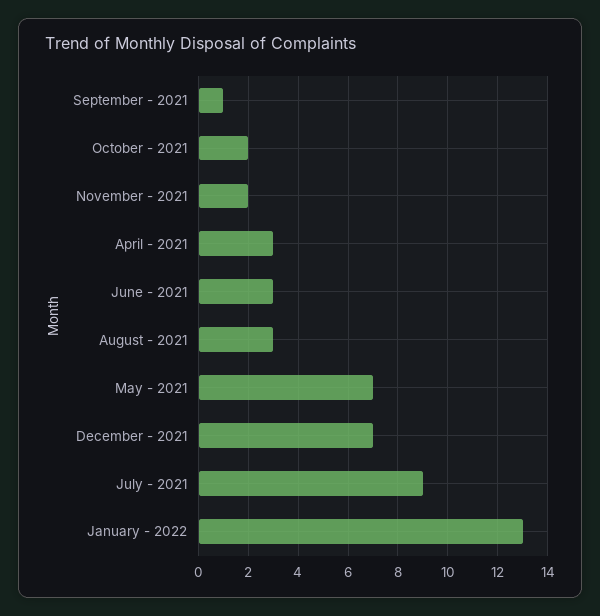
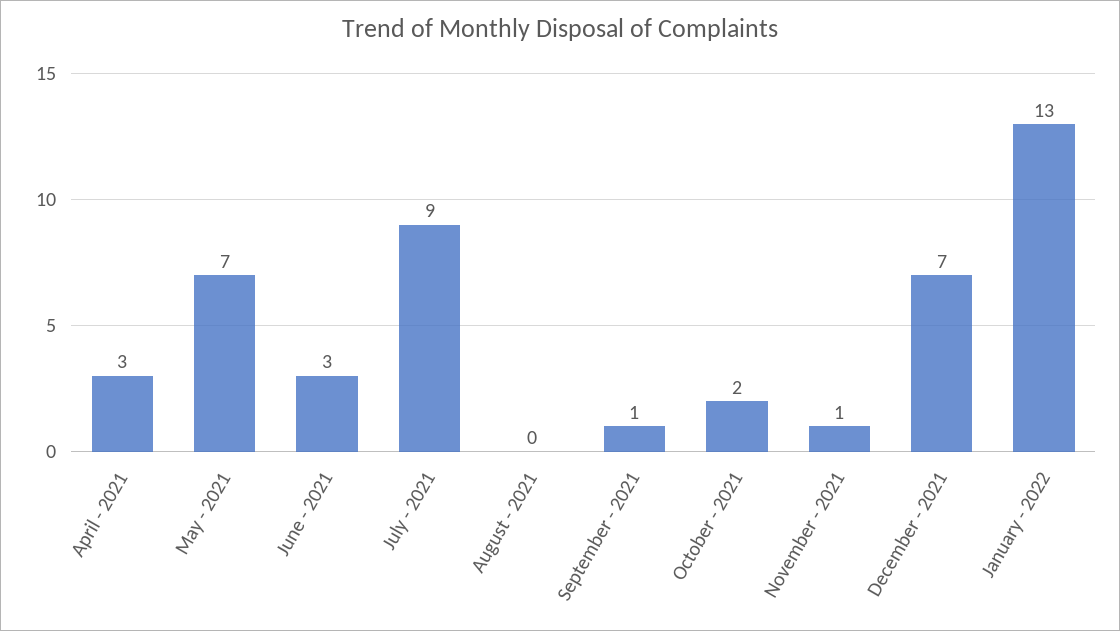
  {
    "September - 2021": 1,
    "October - 2021": 2,
-   "November - 2021": 2,
+   "November - 2021": 1,
    "April - 2021": 3,
    "June - 2021": 3,
-   "August - 2021": 3,
+   "August - 2021": 0,
    "May - 2021": 7,
    "December - 2021": 7,
    "July - 2021": 9,
    "January - 2022": 13
  }

